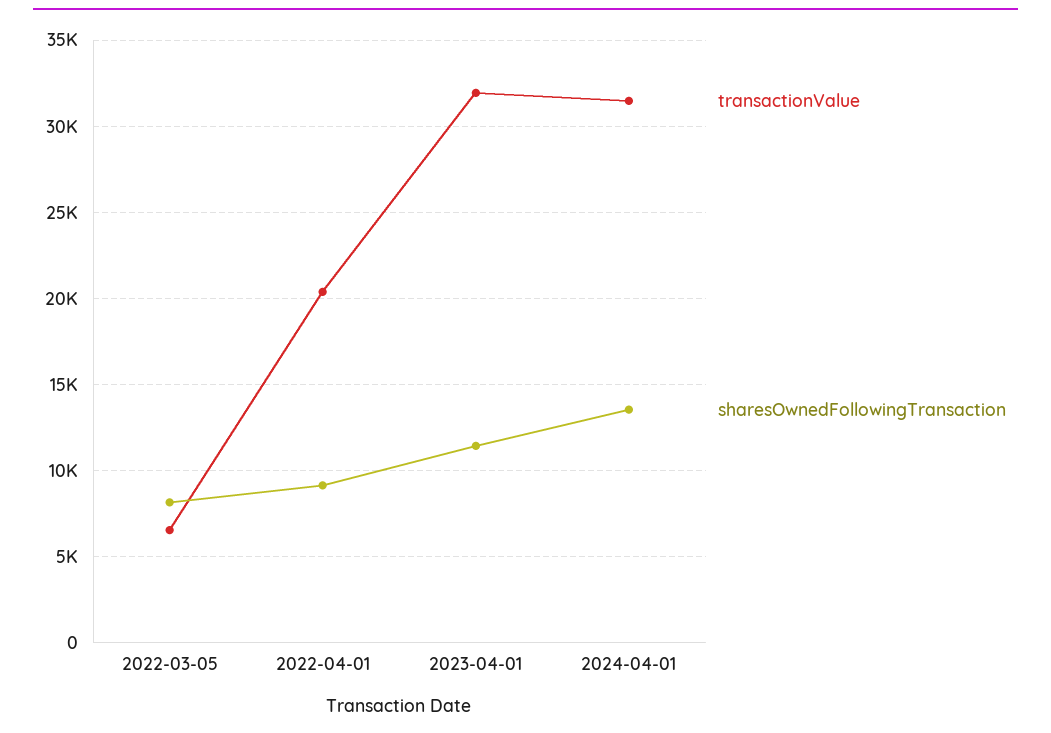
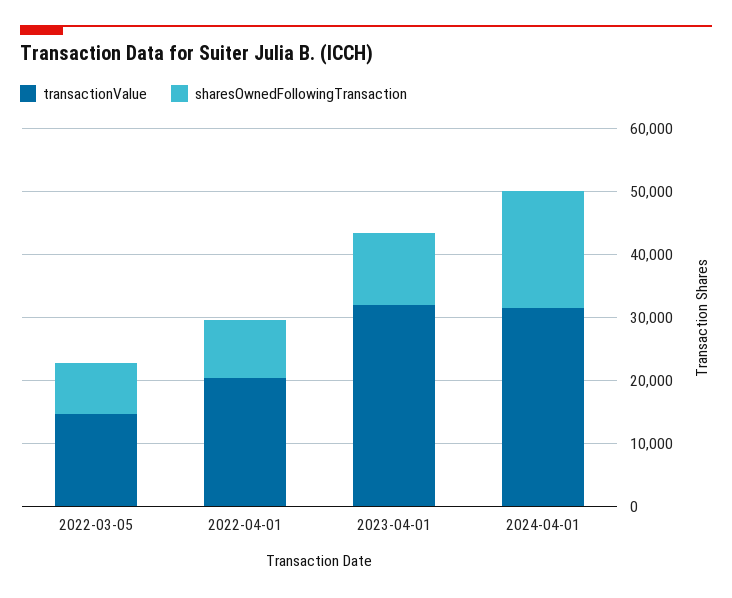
  {
    "transactionValue": {
-     "2022-03-05": 6500,
+     "2022-03-05": 14000,
      "2022-04-01": 20500,
      "2023-04-01": 32000,
      "2024-04-01": 31500
    },
    "sharesOwnedFollowingTransaction": {
      "2022-03-05": 8000,
      "2022-04-01": 9000,
      "2023-04-01": 11500,
-     "2024-04-01": 13500
+     "2024-04-01": 18000
    }
  }

